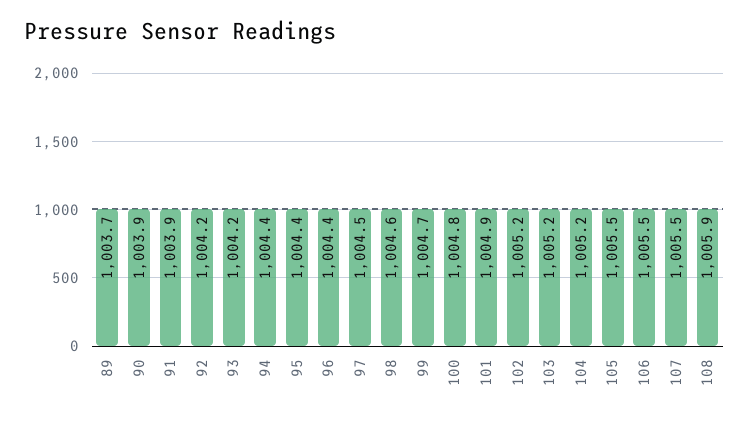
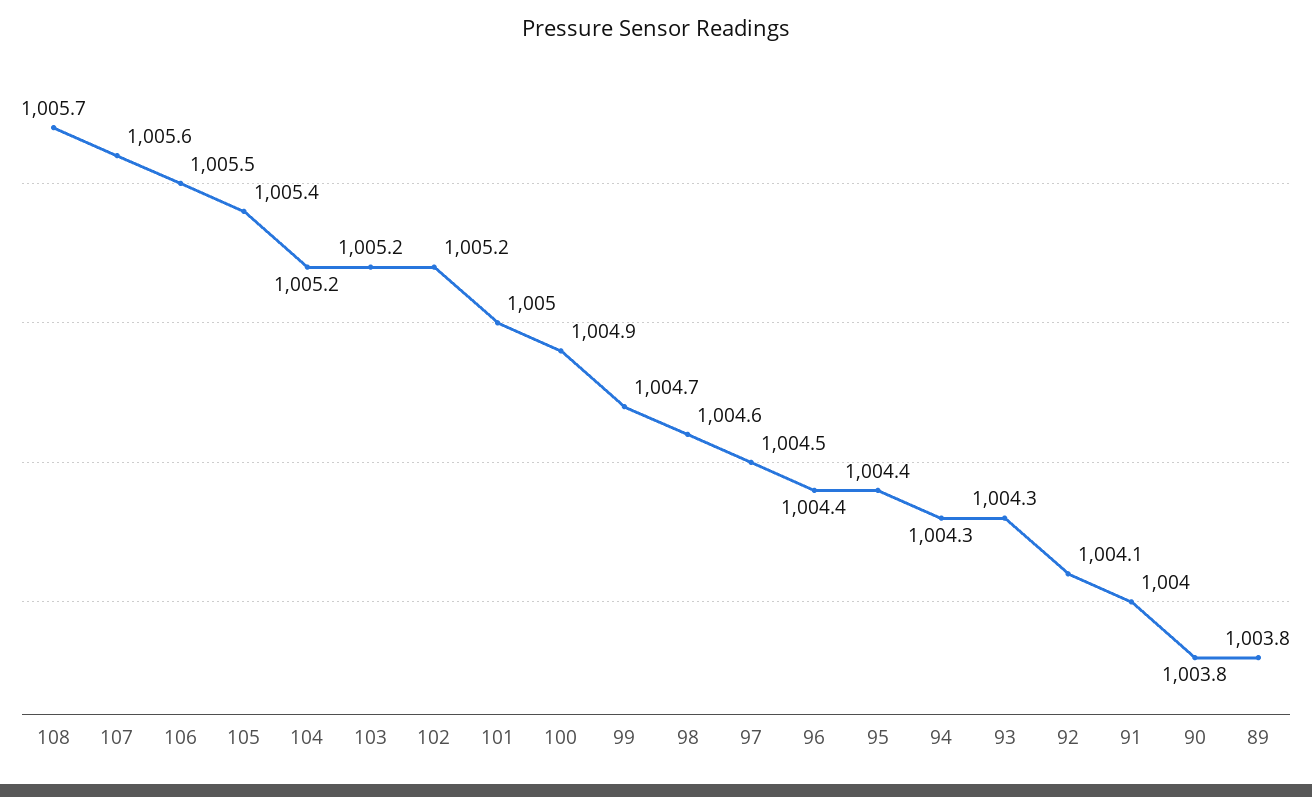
  {
-   "89": 1003.7,
+   "89": 1003.8,
-   "90": 1003.9,
+   "90": 1003.8,
-   "91": 1003.9,
+   "91": 1004,
-   "92": 1004.2,
+   "92": 1004.1,
-   "93": 1004.2,
+   "93": 1004.3,
-   "94": 1004.4,
+   "94": 1004.3,
    "95": 1004.4,
    "96": 1004.4,
    "97": 1004.5,
    "98": 1004.6,
    "99": 1004.7,
-   "100": 1004.8,
+   "100": 1004.9,
-   "101": 1004.9,
+   "101": 1005,
    "102": 1005.2,
    "103": 1005.2,
    "104": 1005.2,
-   "105": 1005.5,
+   "105": 1005.4,
    "106": 1005.5,
-   "107": 1005.5,
+   "107": 1005.6,
-   "108": 1005.9
+   "108": 1005.7
  }

